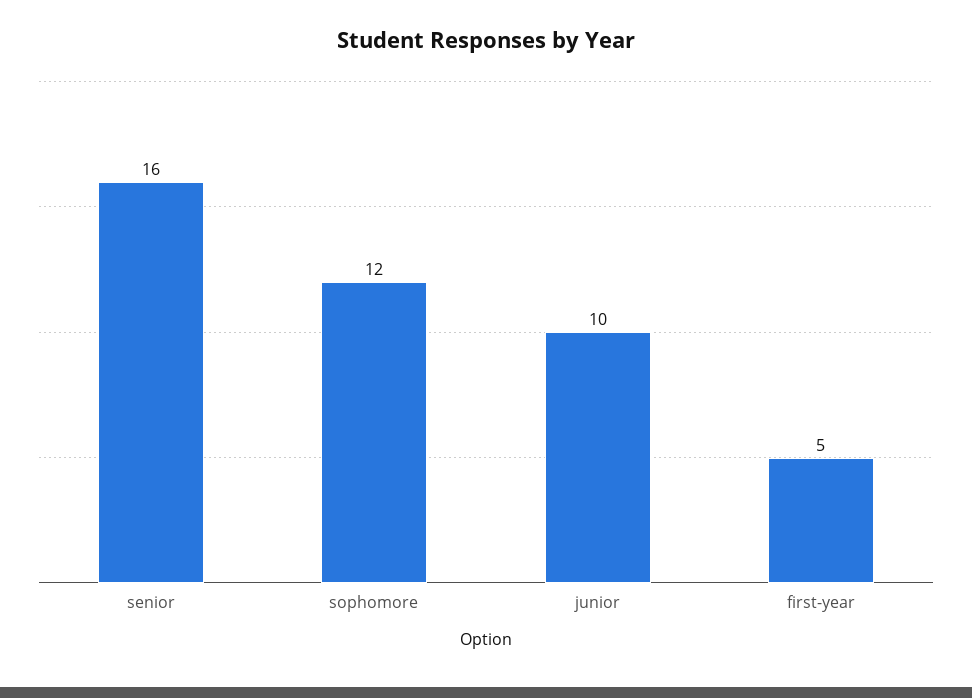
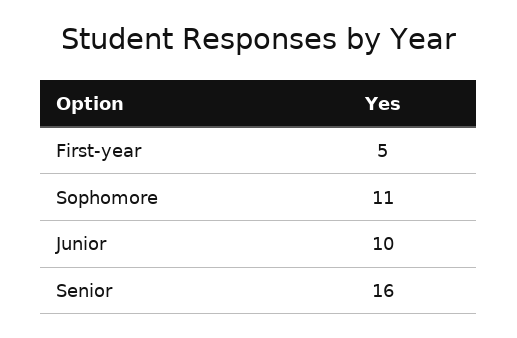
  {
    "senior": 16,
-   "sophomore": 12,
+   "sophomore": 11,
    "junior": 10,
    "first-year": 5
  }

